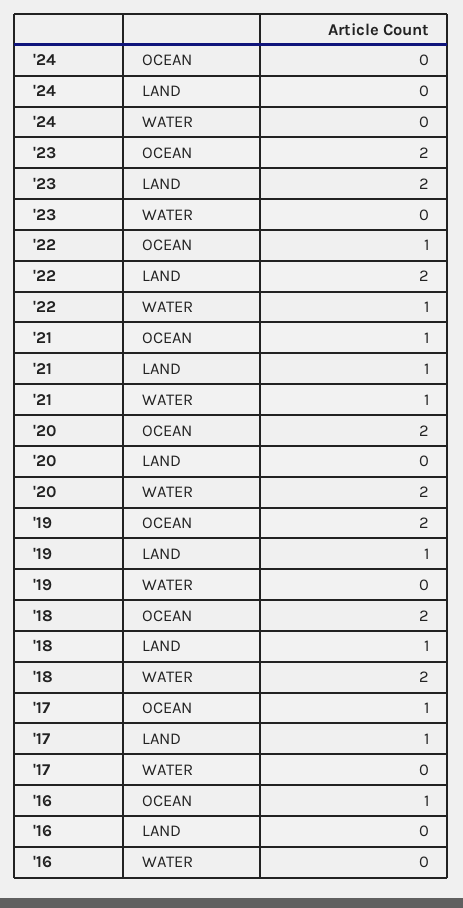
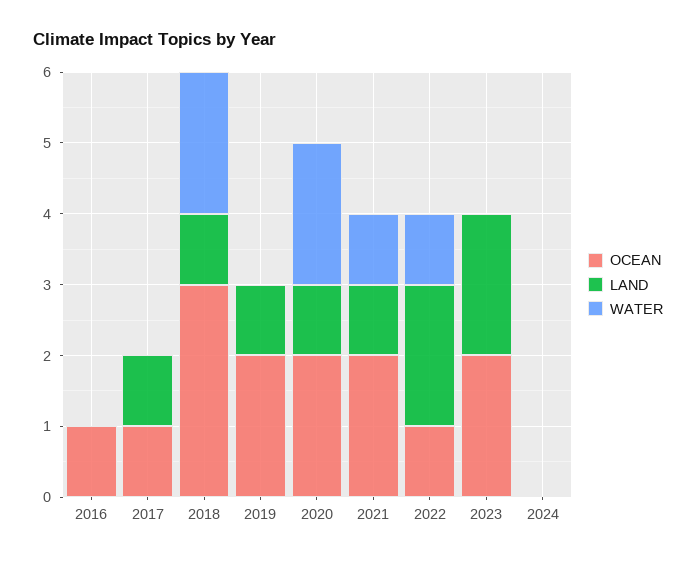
  {
    "OCEAN": {
      "'24": 0,
      "'23": 2,
      "'22": 1,
-     "'21": 1,
+     "'21": 2,
      "'20": 2,
      "'19": 2,
-     "'18": 2,
+     "'18": 3,
      "'17": 1,
      "'16": 1
    },
    "LAND": {
      "'24": 0,
      "'23": 2,
      "'22": 2,
      "'21": 1,
-     "'20": 0,
+     "'20": 1,
      "'19": 1,
      "'18": 1,
      "'17": 1,
      "'16": 0
    },
    "WATER": {
      "'24": 0,
      "'23": 0,
      "'22": 1,
      "'21": 1,
      "'20": 2,
      "'19": 0,
      "'18": 2,
      "'17": 0,
      "'16": 0
    }
  }

